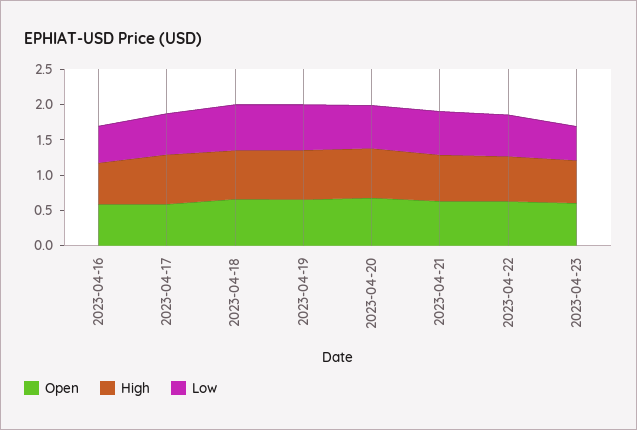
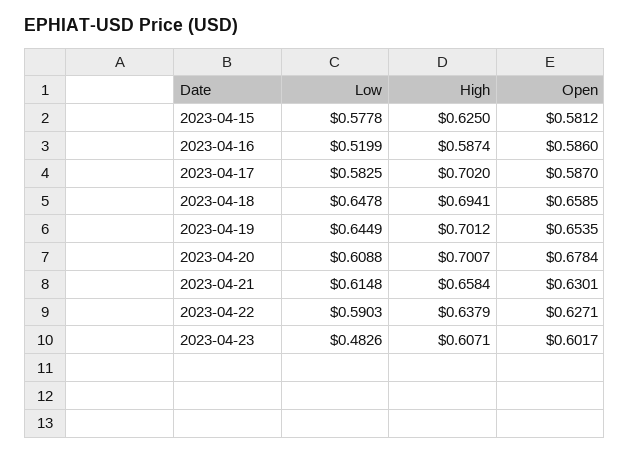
  {
    "Open": {
      "2023-04-16": 0.586,
      "2023-04-17": 0.587,
      "2023-04-18": 0.6585,
      "2023-04-19": 0.6535,
      "2023-04-20": 0.6784,
      "2023-04-21": 0.6301,
      "2023-04-22": 0.6271,
-     "2023-04-23": 0.6017
+     "2023-04-23": 0.6017,
+     "2023-04-15": 0.5812
    },
    "High": {
      "2023-04-16": 0.5874,
      "2023-04-17": 0.702,
      "2023-04-18": 0.6941,
      "2023-04-19": 0.7012,
      "2023-04-20": 0.7007,
      "2023-04-21": 0.6584,
      "2023-04-22": 0.6379,
-     "2023-04-23": 0.6071
+     "2023-04-23": 0.6071,
+     "2023-04-15": 0.625
    },
    "Low": {
      "2023-04-16": 0.5199,
      "2023-04-17": 0.5825,
      "2023-04-18": 0.6478,
      "2023-04-19": 0.6449,
      "2023-04-20": 0.6088,
      "2023-04-21": 0.6148,
      "2023-04-22": 0.5903,
-     "2023-04-23": 0.4826
+     "2023-04-23": 0.4826,
+     "2023-04-15": 0.5778
    }
  }

